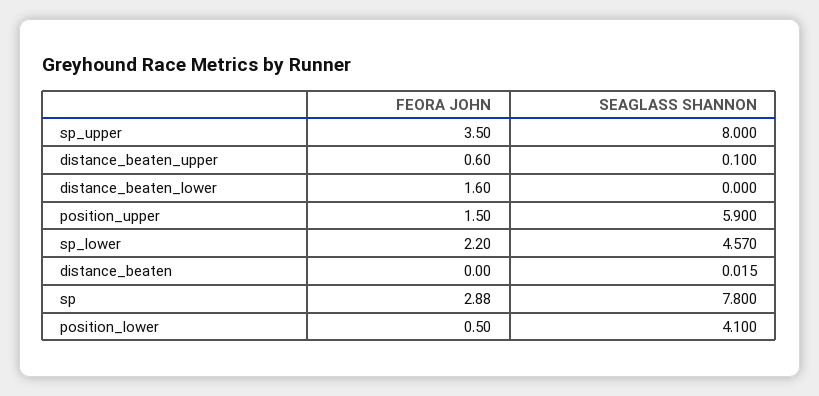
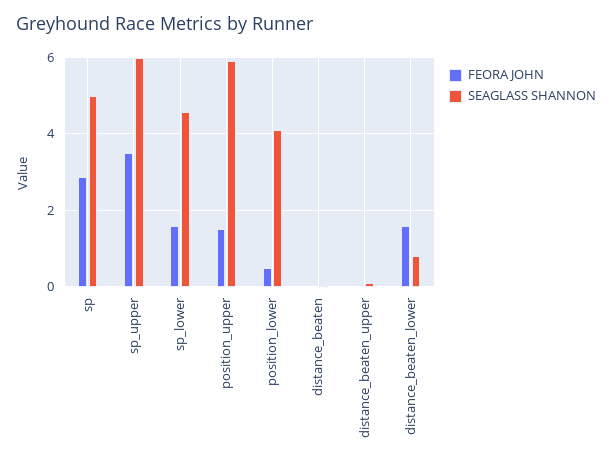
  {
    "FEORA JOHN": {
      "sp_upper": 3.5,
-     "distance_beaten_upper": 0.6,
+     "distance_beaten_upper": 0,
      "distance_beaten_lower": 1.6,
      "position_upper": 1.5,
-     "sp_lower": 2.2,
+     "sp_lower": 1.6,
      "distance_beaten": 0,
      "sp": 2.88,
      "position_lower": 0.5
    },
    "SEAGLASS SHANNON": {
-     "sp_upper": 8,
+     "sp_upper": 6,
      "distance_beaten_upper": 0.1,
-     "distance_beaten_lower": 0,
+     "distance_beaten_lower": 0.8,
      "position_upper": 5.9,
      "sp_lower": 4.57,
      "distance_beaten": 0.015,
-     "sp": 7.8,
+     "sp": 5,
      "position_lower": 4.1
    }
  }

